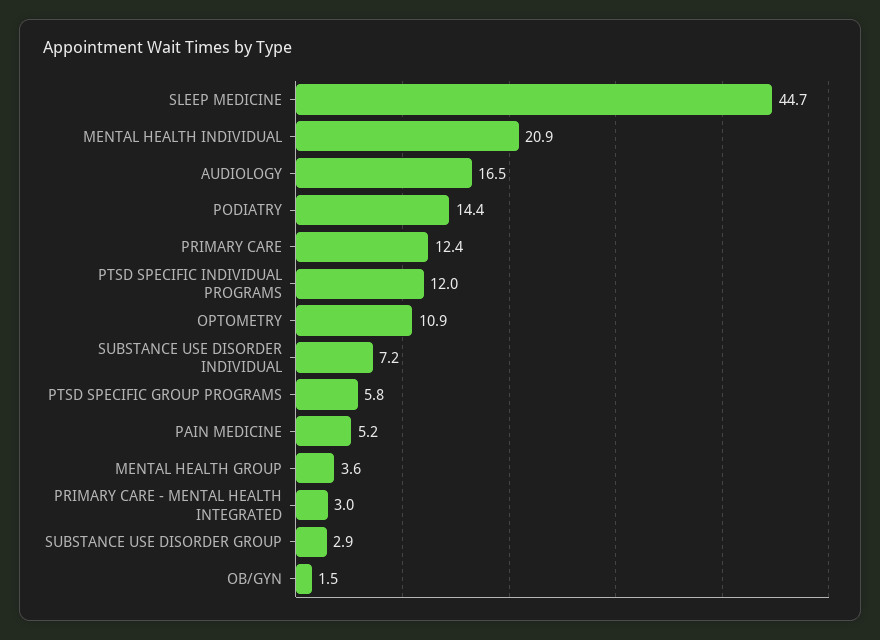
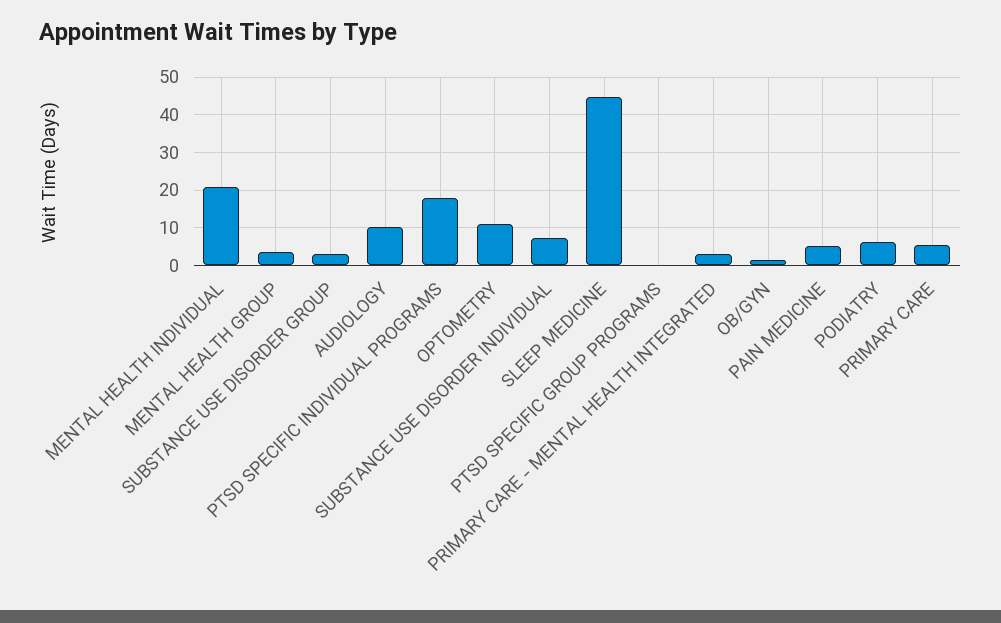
  {
    "SLEEP MEDICINE": 44.7,
    "MENTAL HEALTH INDIVIDUAL": 20.9,
-   "AUDIOLOGY": 16.5,
+   "AUDIOLOGY": 10,
-   "PODIATRY": 14.4,
+   "PODIATRY": 6,
-   "PRIMARY CARE": 12.4,
+   "PRIMARY CARE": 6,
-   "PTSD SPECIFIC INDIVIDUAL PROGRAMS": 12,
+   "PTSD SPECIFIC INDIVIDUAL PROGRAMS": 18,
    "OPTOMETRY": 10.9,
    "SUBSTANCE USE DISORDER INDIVIDUAL": 7.2,
-   "PTSD SPECIFIC GROUP PROGRAMS": 5.8,
+   "PTSD SPECIFIC GROUP PROGRAMS": 0,
    "PAIN MEDICINE": 5.2,
    "MENTAL HEALTH GROUP": 3.6,
    "PRIMARY CARE - MENTAL HEALTH INTEGRATED": 3,
    "SUBSTANCE USE DISORDER GROUP": 2.9,
    "OB/GYN": 1.5
  }

